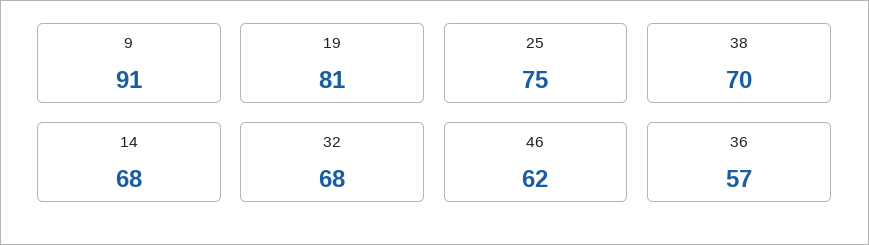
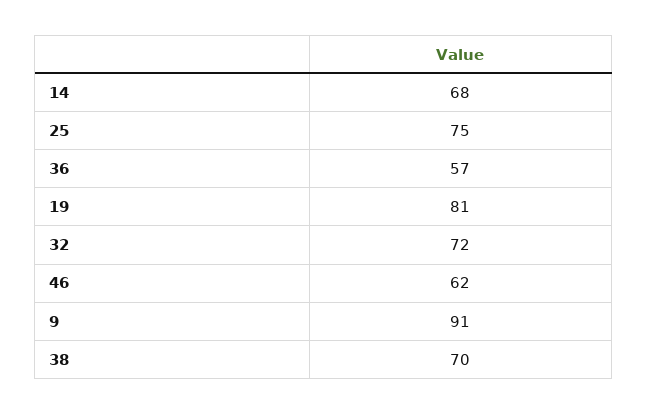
  {
    "9": 91,
    "19": 81,
    "25": 75,
    "38": 70,
    "14": 68,
-   "32": 68,
+   "32": 72,
    "46": 62,
    "36": 57
  }

